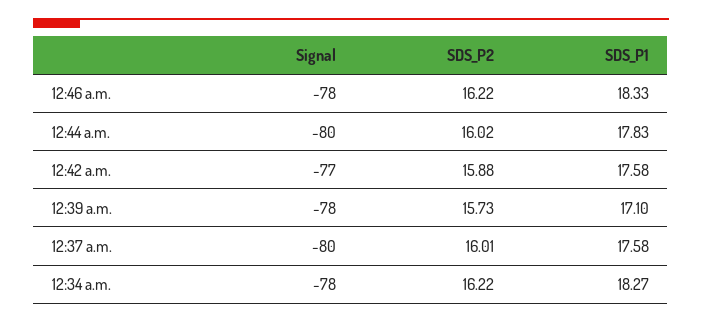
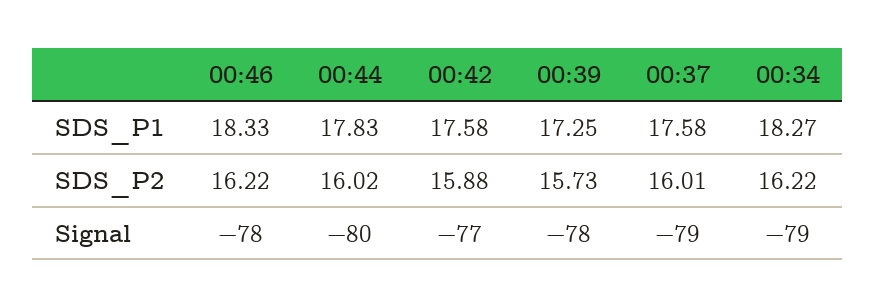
  {
    "Signal": {
      "12:46 a.m.": -78,
      "12:44 a.m.": -80,
      "12:42 a.m.": -77,
      "12:39 a.m.": -78,
-     "12:37 a.m.": -80,
+     "12:37 a.m.": -79,
-     "12:34 a.m.": -78
+     "12:34 a.m.": -79
    },
    "SDS_P2": {
      "12:46 a.m.": 16.22,
      "12:44 a.m.": 16.02,
      "12:42 a.m.": 15.88,
      "12:39 a.m.": 15.73,
      "12:37 a.m.": 16.01,
      "12:34 a.m.": 16.22
    },
    "SDS_P1": {
      "12:46 a.m.": 18.33,
      "12:44 a.m.": 17.83,
      "12:42 a.m.": 17.58,
-     "12:39 a.m.": 17.1,
+     "12:39 a.m.": 17.25,
      "12:37 a.m.": 17.58,
      "12:34 a.m.": 18.27
    }
  }

